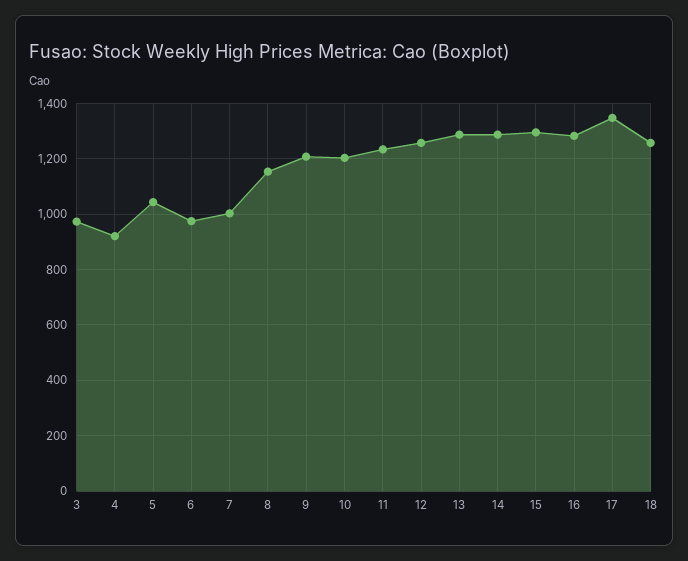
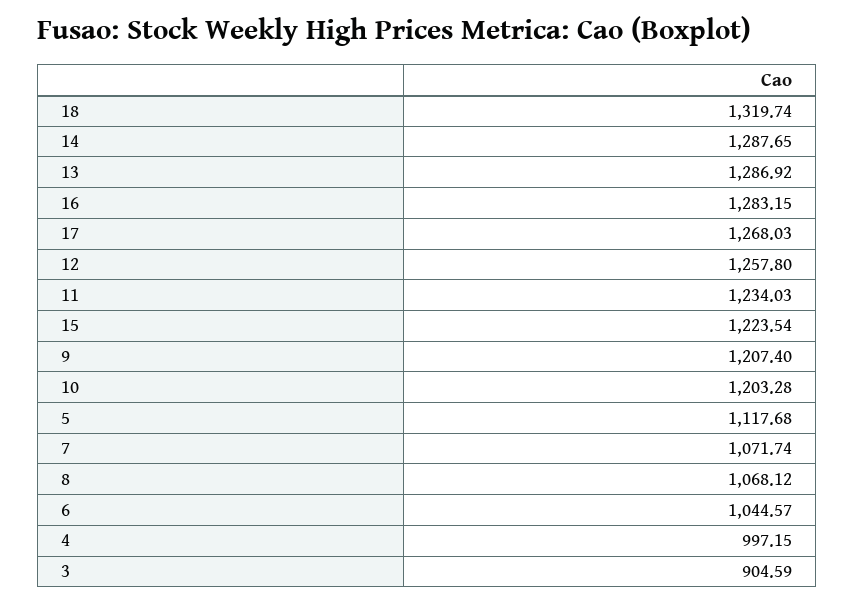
  {
-   "3": 975,
+   "3": 904.59,
-   "4": 925,
+   "4": 997.15,
-   "5": 1050,
+   "5": 1117.68,
-   "6": 975,
+   "6": 1044.57,
-   "7": 1000,
+   "7": 1071.74,
-   "8": 1150,
+   "8": 1068.12,
    "9": 1207.4,
    "10": 1203.28,
    "11": 1234.03,
    "12": 1257.8,
    "13": 1286.92,
    "14": 1287.65,
-   "15": 1300,
+   "15": 1223.54,
    "16": 1283.15,
-   "17": 1350,
+   "17": 1268.03,
-   "18": 1250
+   "18": 1319.74
  }

